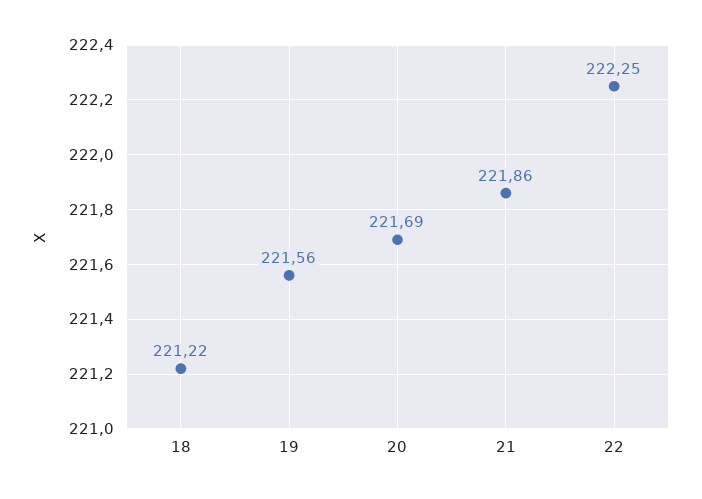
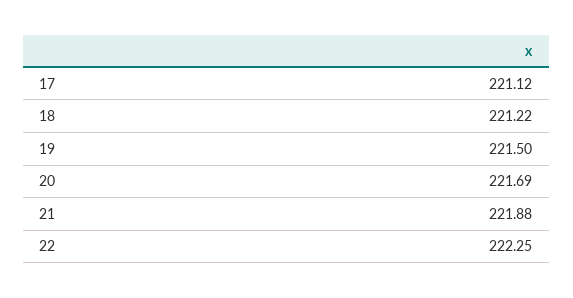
  {
    "18": 221.22,
-   "19": 221.56,
+   "19": 221.5,
    "20": 221.69,
-   "21": 221.86,
+   "21": 221.88,
-   "22": 222.25
+   "22": 222.25,
+   "17": 221.12
  }

